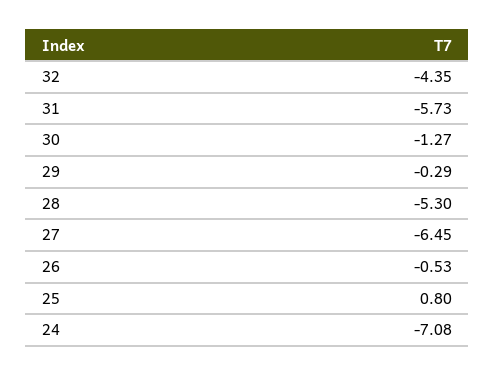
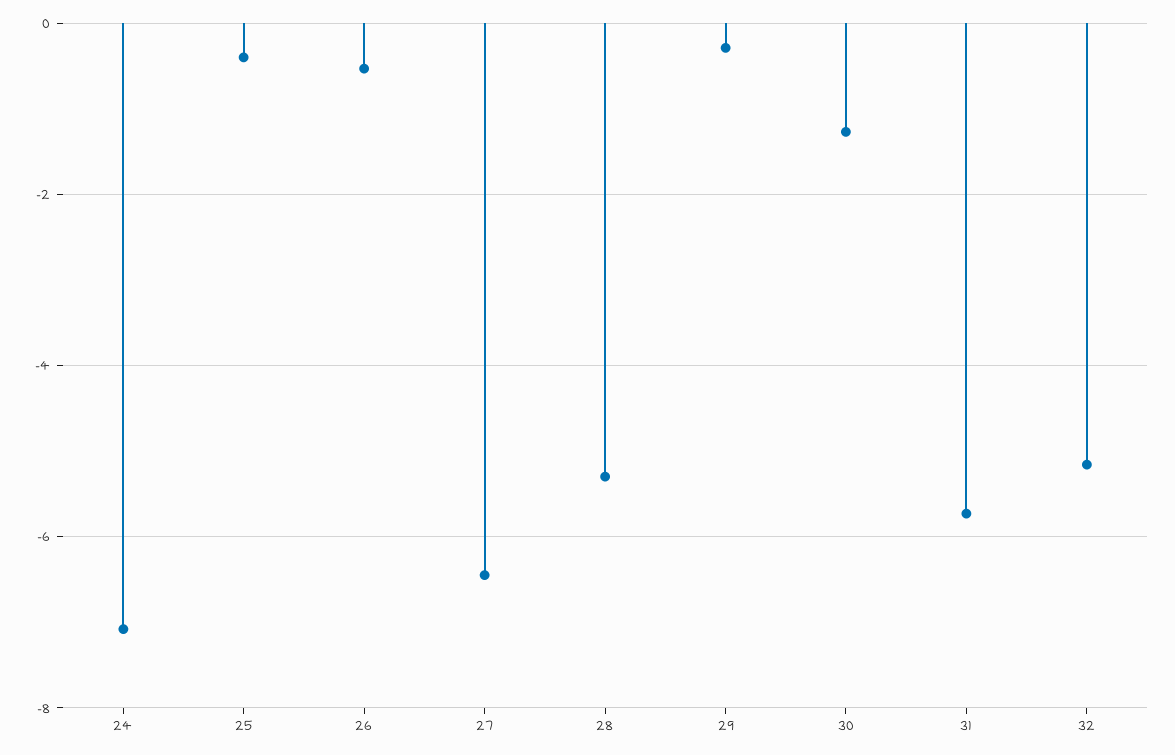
  {
-   "32": -4.35,
+   "32": -5.2,
    "31": -5.73,
    "30": -1.27,
    "29": -0.29,
    "28": -5.3,
    "27": -6.45,
    "26": -0.53,
-   "25": 0.8,
+   "25": -0.4,
    "24": -7.08
  }

